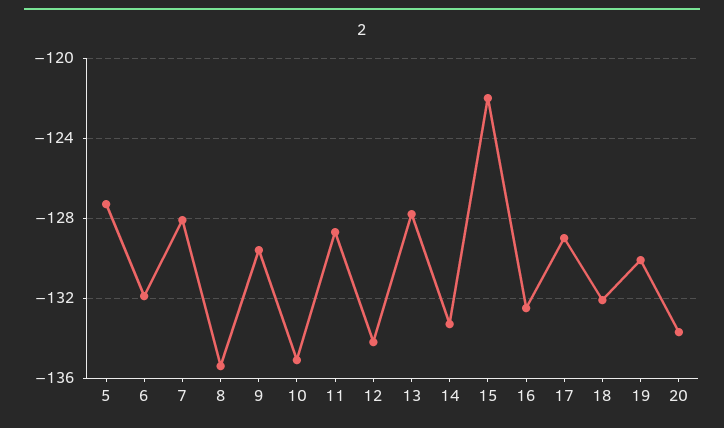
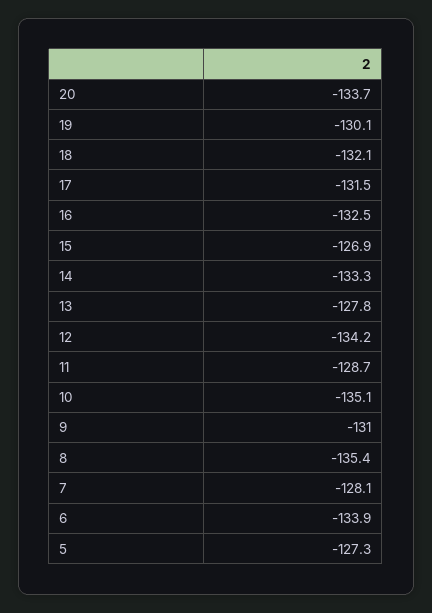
  {
    "5": -127.3,
-   "6": -132,
+   "6": -133.9,
    "7": -128.1,
    "8": -135.4,
-   "9": -129.5,
+   "9": -131,
    "10": -135.1,
    "11": -128.7,
    "12": -134.2,
    "13": -127.8,
    "14": -133.3,
-   "15": -122,
+   "15": -126.9,
    "16": -132.5,
-   "17": -129,
+   "17": -131.5,
    "18": -132.1,
    "19": -130.1,
    "20": -133.7
  }

